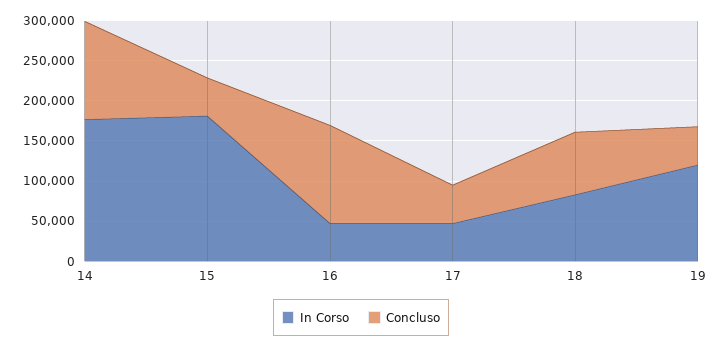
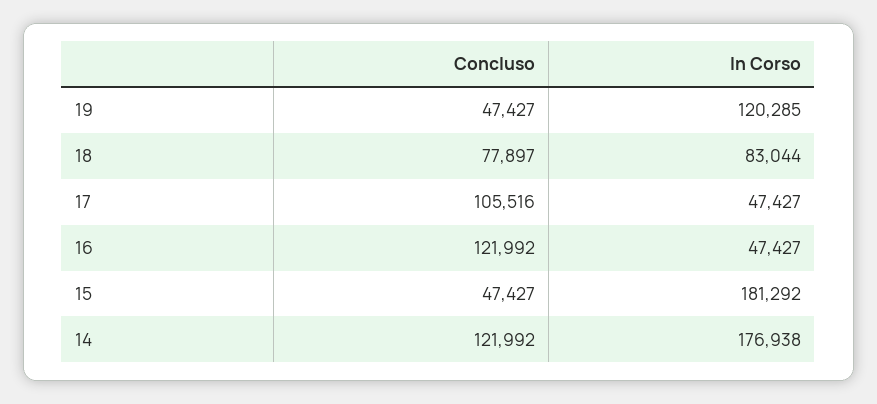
  {
    "In Corso": {
      "14": 176938,
      "15": 181292,
      "16": 47427,
      "17": 47427,
      "18": 83044,
      "19": 120285
    },
    "Concluso": {
      "14": 121992,
      "15": 47427,
      "16": 121992,
-     "17": 50000,
+     "17": 105516,
      "18": 77897,
      "19": 47427
    }
  }

